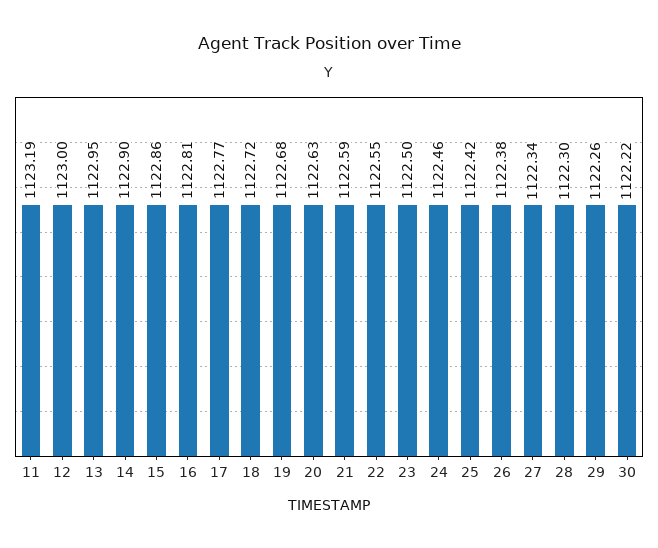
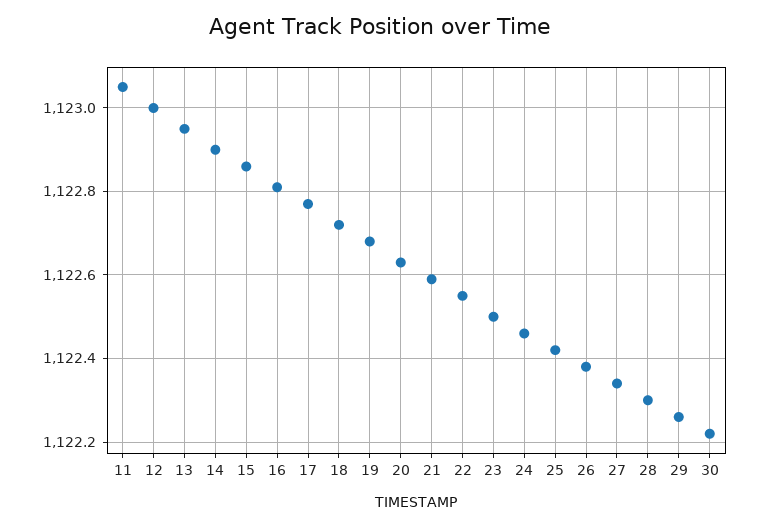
  {
-   "11": 1123.19,
+   "11": 1123.05,
    "12": 1123,
    "13": 1122.95,
    "14": 1122.9,
    "15": 1122.86,
    "16": 1122.81,
    "17": 1122.77,
    "18": 1122.72,
    "19": 1122.68,
    "20": 1122.63,
    "21": 1122.59,
    "22": 1122.55,
    "23": 1122.5,
    "24": 1122.46,
    "25": 1122.42,
    "26": 1122.38,
    "27": 1122.34,
    "28": 1122.3,
    "29": 1122.26,
    "30": 1122.22
  }

